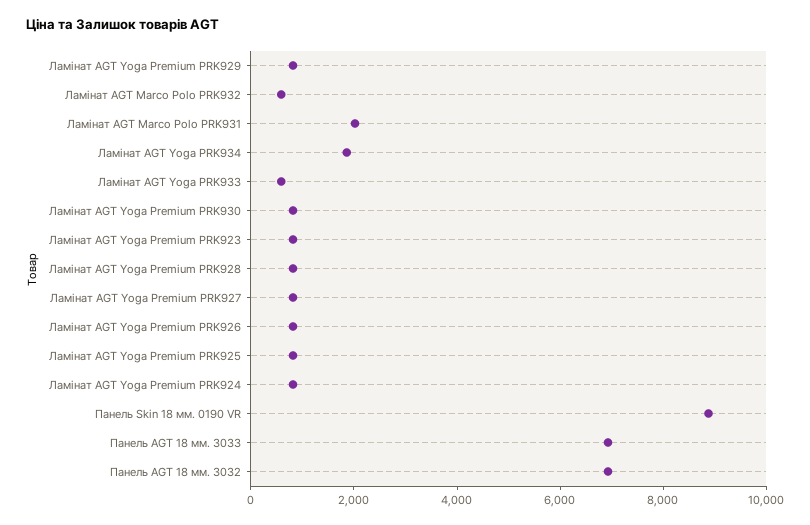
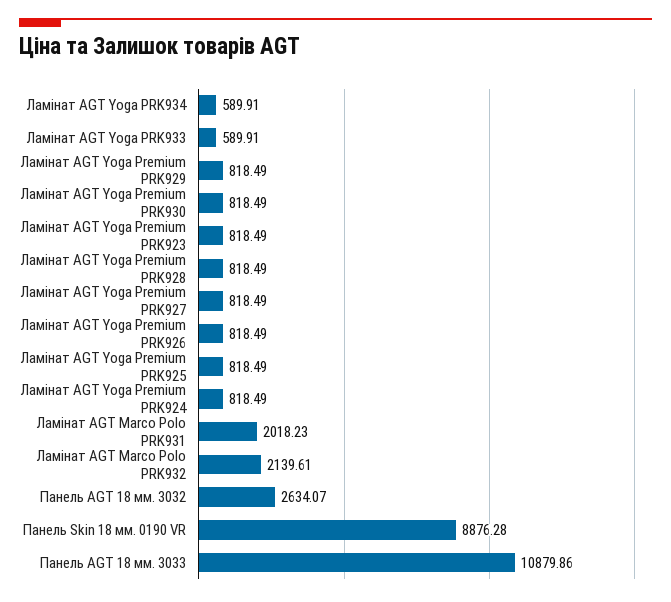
  {
    "Ламінат AGT Yoga Premium PRK929": 818.49,
-   "Ламінат AGT Marco Polo PRK932": 500,
+   "Ламінат AGT Marco Polo PRK932": 2139.61,
    "Ламінат AGT Marco Polo PRK931": 2018.23,
-   "Ламінат AGT Yoga PRK934": 2000,
+   "Ламінат AGT Yoga PRK934": 589.91,
    "Ламінат AGT Yoga PRK933": 589.91,
    "Ламінат AGT Yoga Premium PRK930": 818.49,
    "Ламінат AGT Yoga Premium PRK923": 818.49,
    "Ламінат AGT Yoga Premium PRK928": 818.49,
    "Ламінат AGT Yoga Premium PRK927": 818.49,
    "Ламінат AGT Yoga Premium PRK926": 818.49,
    "Ламінат AGT Yoga Premium PRK925": 818.49,
    "Ламінат AGT Yoga Premium PRK924": 818.49,
    "Панель Skin 18 мм. 0190 VR": 8876.28,
-   "Панель AGT 18 мм. 3033": 7000,
+   "Панель AGT 18 мм. 3033": 10879.86,
-   "Панель AGT 18 мм. 3032": 7000
+   "Панель AGT 18 мм. 3032": 2634.07
  }

